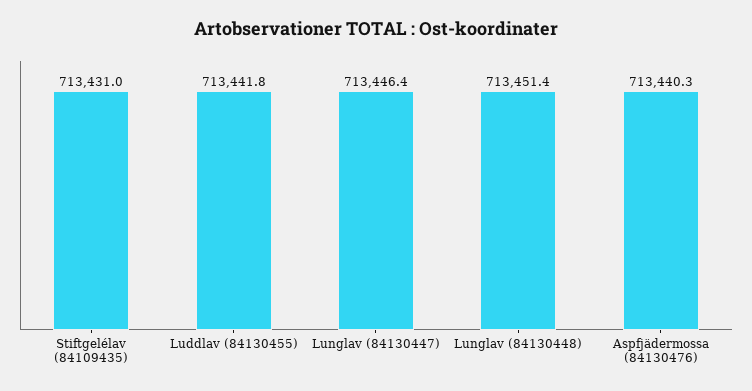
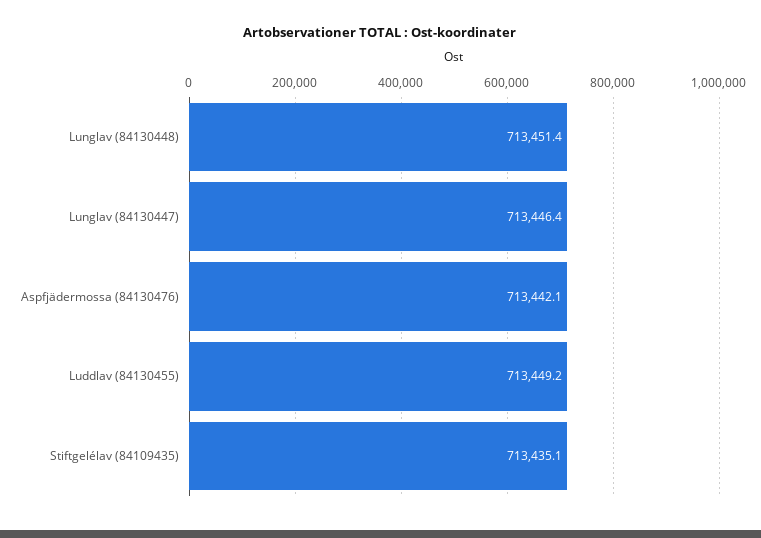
  {
-   "Stiftgelélav (84109435)": 713431,
+   "Stiftgelélav (84109435)": 713435.1,
-   "Luddlav (84130455)": 713441.8,
+   "Luddlav (84130455)": 713449.2,
    "Lunglav (84130447)": 713446.4,
    "Lunglav (84130448)": 713451.4,
-   "Aspfjädermossa (84130476)": 713440.3
+   "Aspfjädermossa (84130476)": 713442.1
  }

